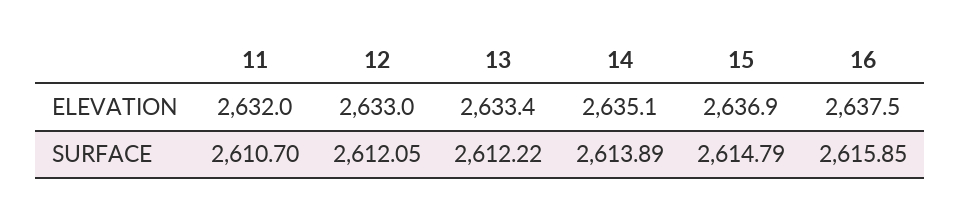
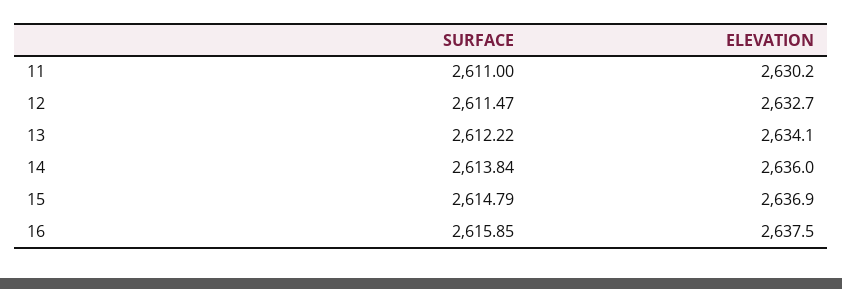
  {
    "11": {
-     "ELEVATION": 2632,
+     "ELEVATION": 2630.2,
-     "SURFACE": 2610.7
+     "SURFACE": 2611
    },
    "12": {
-     "ELEVATION": 2633,
+     "ELEVATION": 2632.7,
-     "SURFACE": 2612.05
+     "SURFACE": 2611.47
    },
    "13": {
-     "ELEVATION": 2633.4,
+     "ELEVATION": 2634.1,
      "SURFACE": 2612.22
    },
    "14": {
-     "ELEVATION": 2635.1,
+     "ELEVATION": 2636,
-     "SURFACE": 2613.89
+     "SURFACE": 2613.84
    },
    "15": {
      "ELEVATION": 2636.9,
      "SURFACE": 2614.79
    },
    "16": {
      "ELEVATION": 2637.5,
      "SURFACE": 2615.85
    }
  }

